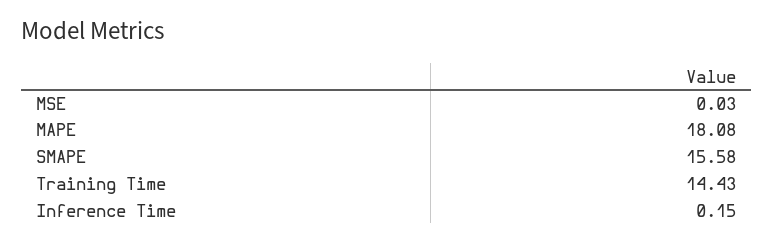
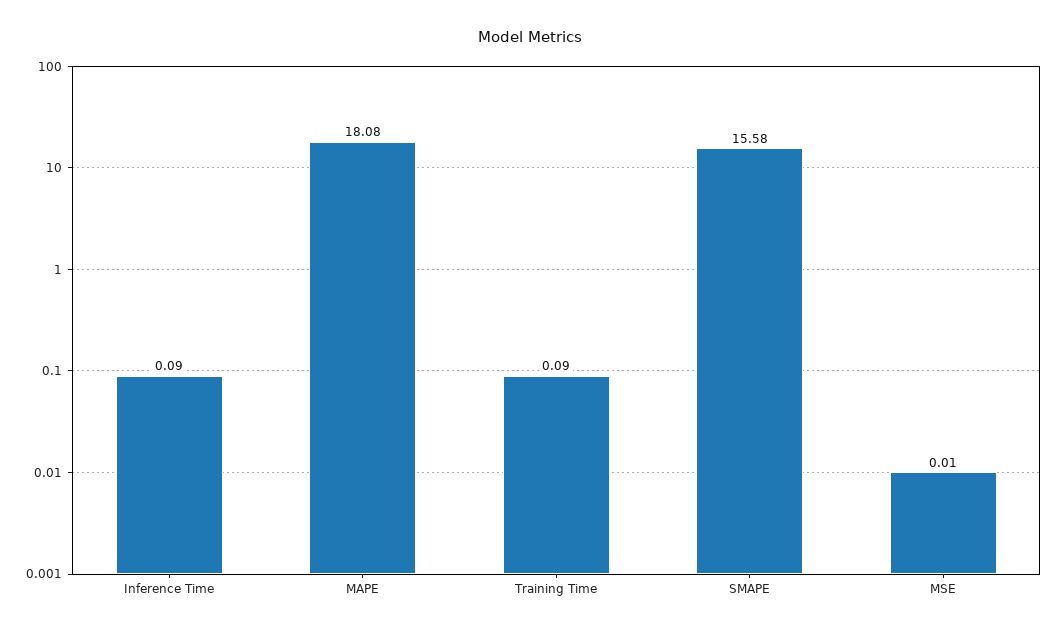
  {
-   "MSE": 0.03,
+   "MSE": 0.01,
    "MAPE": 18.08,
    "SMAPE": 15.58,
-   "Training Time": 14.43,
+   "Training Time": 0.09,
-   "Inference Time": 0.15
+   "Inference Time": 0.09
  }

